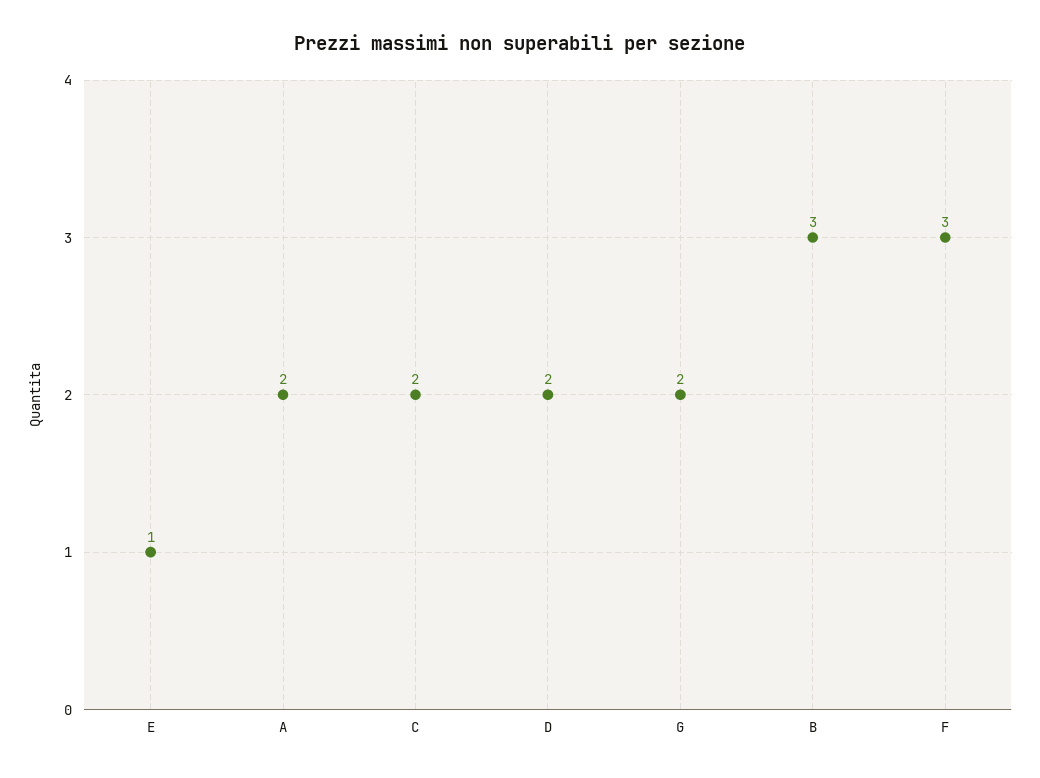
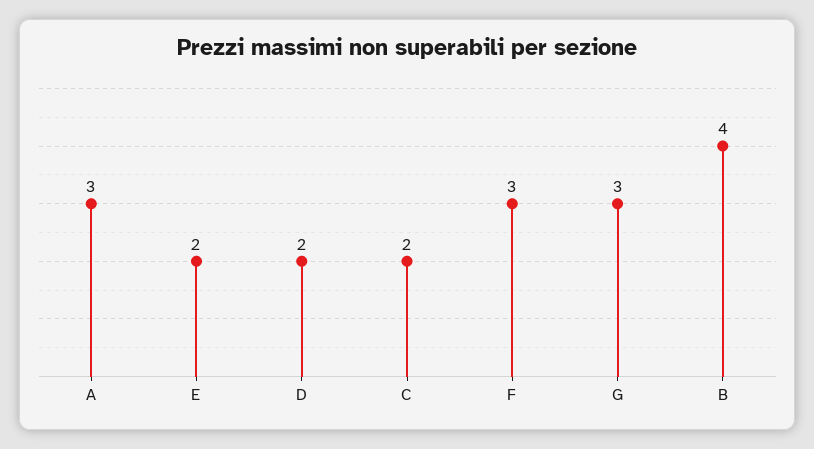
  {
-   "E": 1,
+   "E": 2,
-   "A": 2,
+   "A": 3,
    "C": 2,
    "D": 2,
-   "G": 2,
+   "G": 3,
-   "B": 3,
+   "B": 4,
    "F": 3
  }

